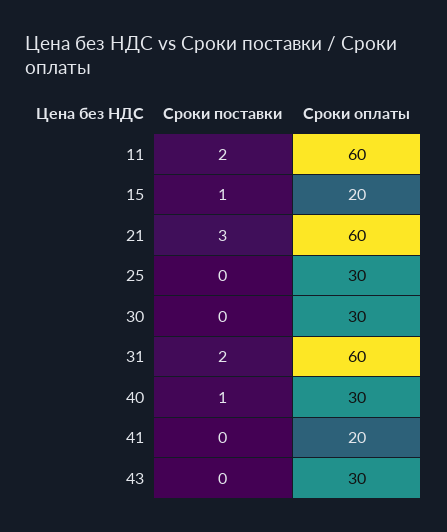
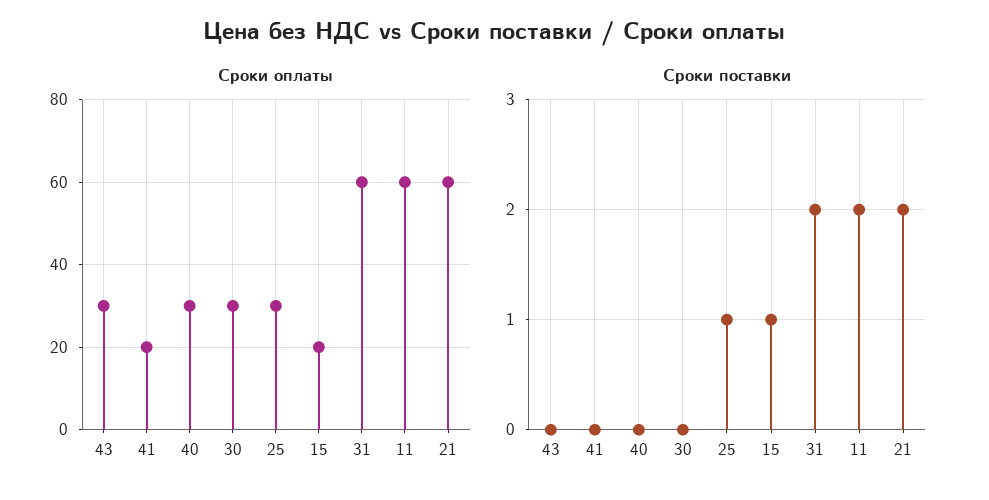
  {
    "Сроки поставки": {
      "11": 2,
      "15": 1,
-     "21": 3,
+     "21": 2,
-     "25": 0,
+     "25": 1,
      "30": 0,
      "31": 2,
-     "40": 1,
+     "40": 0,
      "41": 0,
      "43": 0
    },
    "Сроки оплаты": {
      "11": 60,
      "15": 20,
      "21": 60,
      "25": 30,
      "30": 30,
      "31": 60,
      "40": 30,
      "41": 20,
      "43": 30
    }
  }

